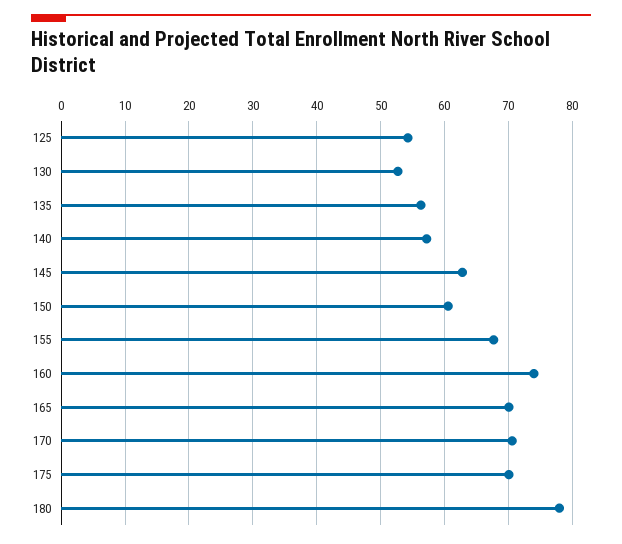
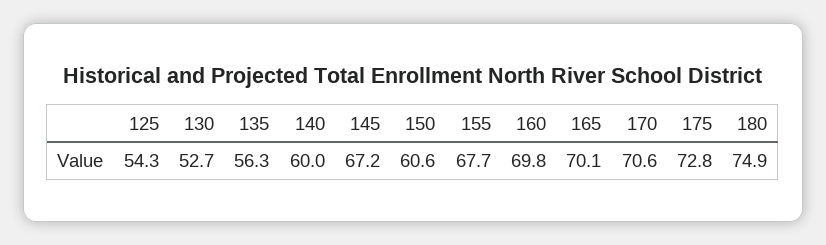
  {
    "125": 54.3,
    "130": 52.7,
    "135": 56.3,
-   "140": 57,
+   "140": 60,
-   "145": 63,
+   "145": 67.2,
    "150": 60.6,
    "155": 67.7,
-   "160": 74,
+   "160": 69.8,
    "165": 70.1,
    "170": 70.6,
-   "175": 70,
+   "175": 72.8,
-   "180": 78
+   "180": 74.9
  }

